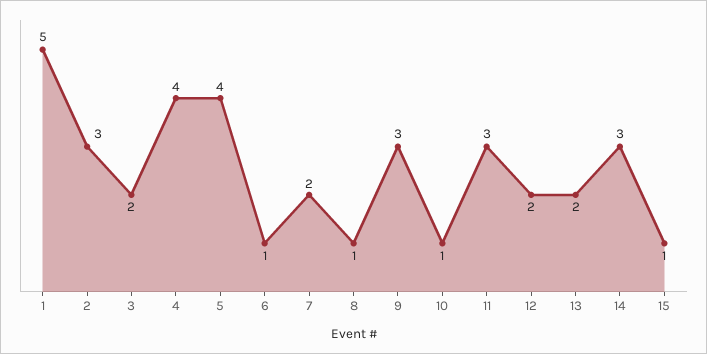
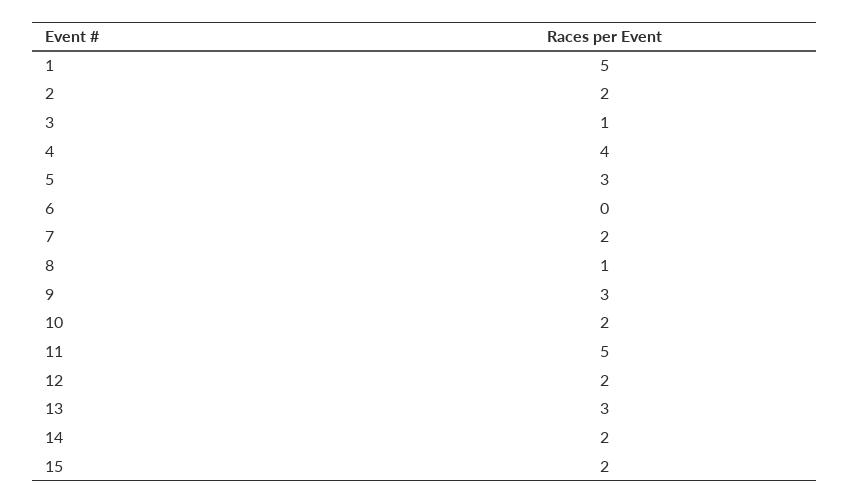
  {
    "1": 5,
-   "2": 3,
+   "2": 2,
-   "3": 2,
+   "3": 1,
    "4": 4,
-   "5": 4,
+   "5": 3,
-   "6": 1,
+   "6": 0,
    "7": 2,
    "8": 1,
    "9": 3,
-   "10": 1,
+   "10": 2,
-   "11": 3,
+   "11": 5,
    "12": 2,
-   "13": 2,
+   "13": 3,
-   "14": 3,
+   "14": 2,
-   "15": 1
+   "15": 2
  }

